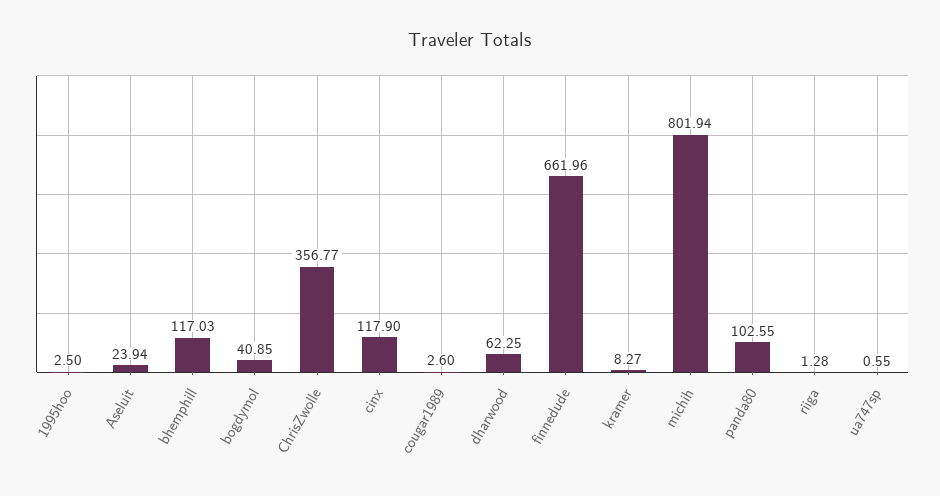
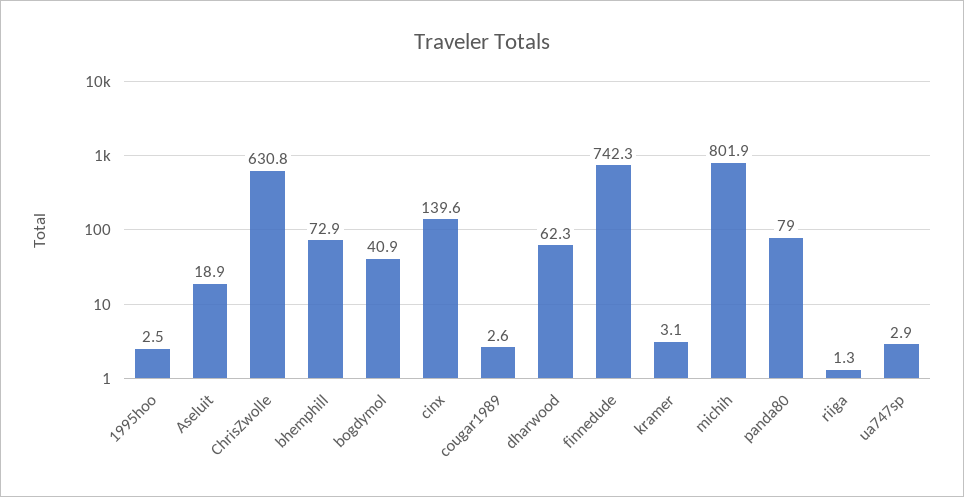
  {
    "1995hoo": 2.5,
-   "Aseluit": 23.94,
+   "Aseluit": 18.9,
-   "bhemphill": 117.03,
+   "bhemphill": 72.9,
    "bogdymol": 40.85,
-   "ChrisZwolle": 356.77,
+   "ChrisZwolle": 630.8,
-   "cinx": 117.9,
+   "cinx": 139.6,
    "cougar1989": 2.6,
    "dharwood": 62.25,
-   "finnedude": 661.96,
+   "finnedude": 742.3,
-   "kramer": 8.27,
+   "kramer": 3.1,
    "michih": 801.94,
-   "panda80": 102.55,
+   "panda80": 79,
    "riiga": 1.28,
-   "ua747sp": 0.55
+   "ua747sp": 2.9
  }

